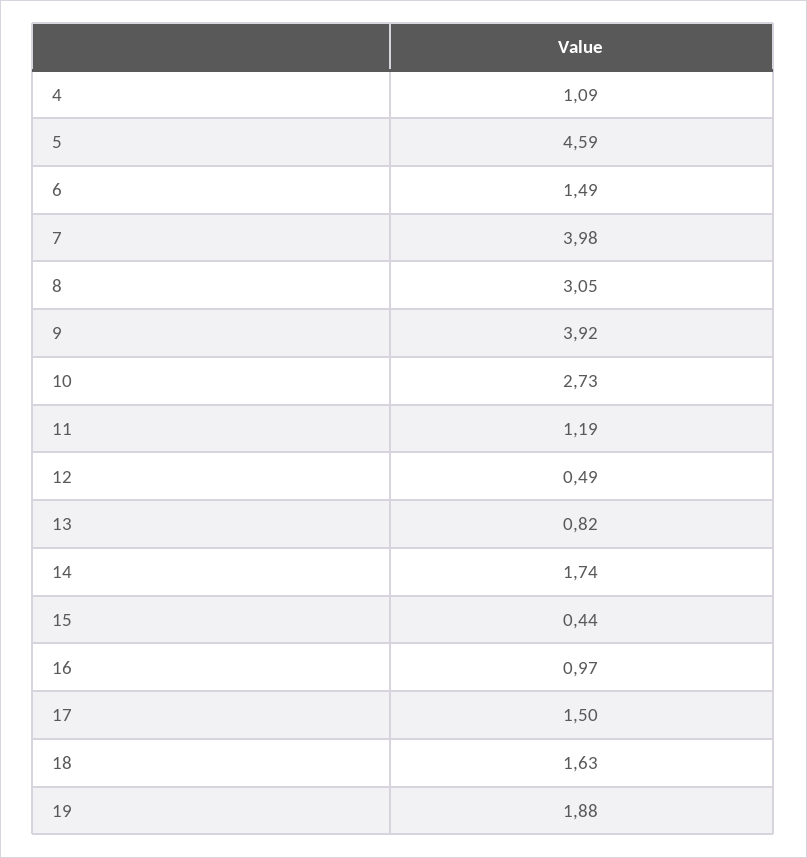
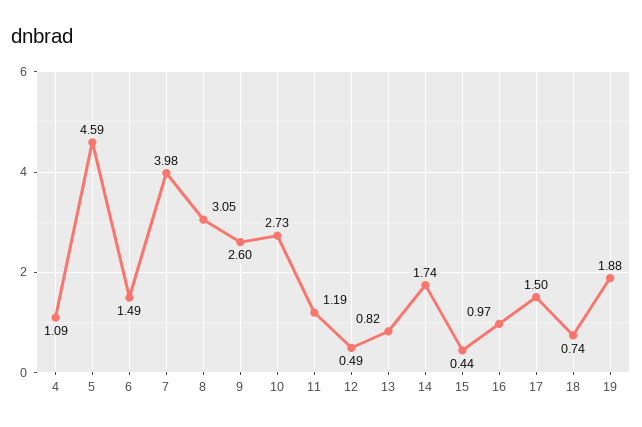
  {
    "4": 1.09,
    "5": 4.59,
    "6": 1.49,
    "7": 3.98,
    "8": 3.05,
-   "9": 3.92,
+   "9": 2.6,
    "10": 2.73,
    "11": 1.19,
    "12": 0.49,
    "13": 0.82,
    "14": 1.74,
    "15": 0.44,
    "16": 0.97,
    "17": 1.5,
-   "18": 1.63,
+   "18": 0.74,
    "19": 1.88
  }

